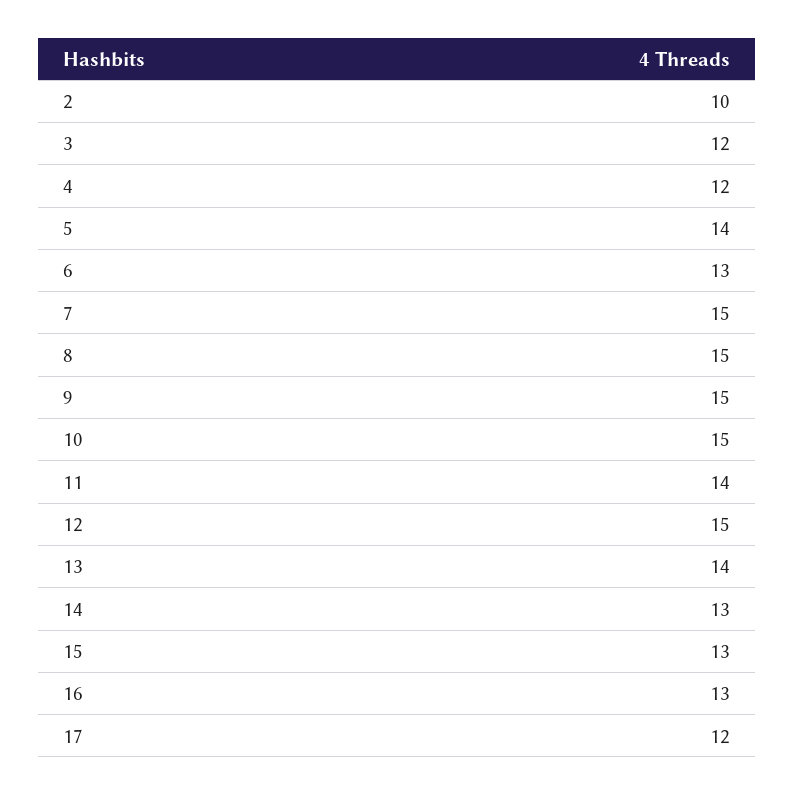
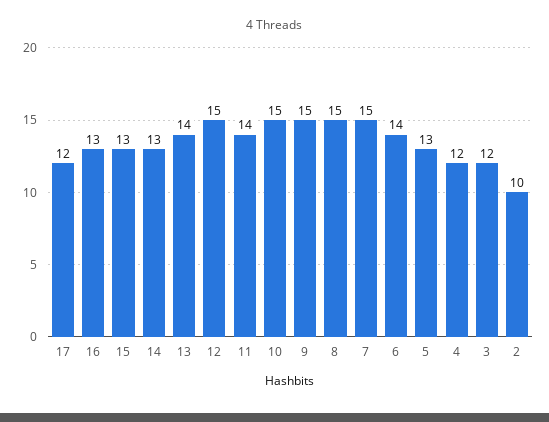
  {
    "2": 10,
    "3": 12,
    "4": 12,
-   "5": 14,
+   "5": 13,
-   "6": 13,
+   "6": 14,
    "7": 15,
    "8": 15,
    "9": 15,
    "10": 15,
    "11": 14,
    "12": 15,
    "13": 14,
    "14": 13,
    "15": 13,
    "16": 13,
    "17": 12
  }

